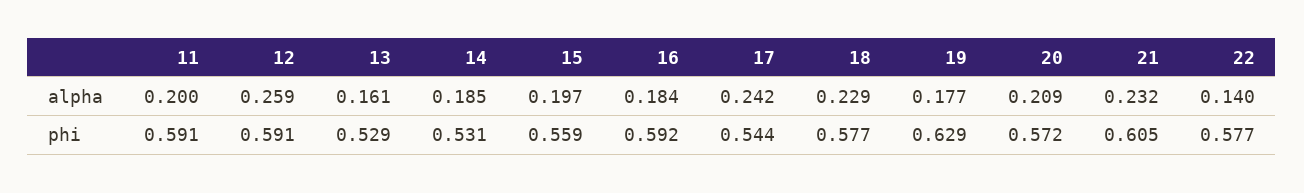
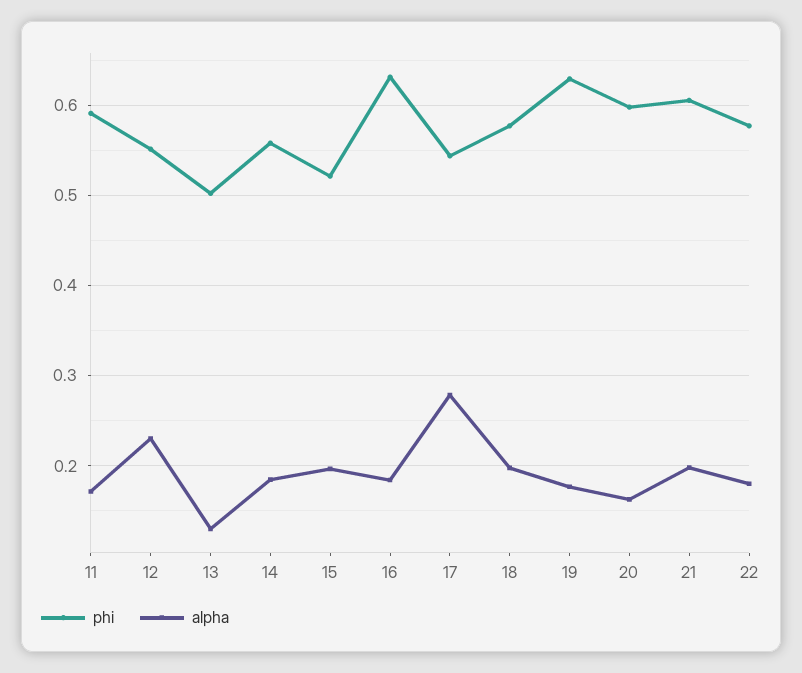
  {
    "alpha": {
-     "11": 0.2,
+     "11": 0.17,
-     "12": 0.259,
+     "12": 0.23,
-     "13": 0.161,
+     "13": 0.13,
      "14": 0.185,
      "15": 0.197,
      "16": 0.184,
-     "17": 0.242,
+     "17": 0.28,
-     "18": 0.229,
+     "18": 0.2,
      "19": 0.177,
-     "20": 0.209,
+     "20": 0.16,
-     "21": 0.232,
+     "21": 0.2,
-     "22": 0.14
+     "22": 0.18
    },
    "phi": {
      "11": 0.591,
-     "12": 0.591,
+     "12": 0.55,
-     "13": 0.529,
+     "13": 0.5,
-     "14": 0.531,
+     "14": 0.56,
-     "15": 0.559,
+     "15": 0.52,
-     "16": 0.592,
+     "16": 0.63,
      "17": 0.544,
      "18": 0.577,
      "19": 0.629,
-     "20": 0.572,
+     "20": 0.6,
      "21": 0.605,
      "22": 0.577
    }
  }

